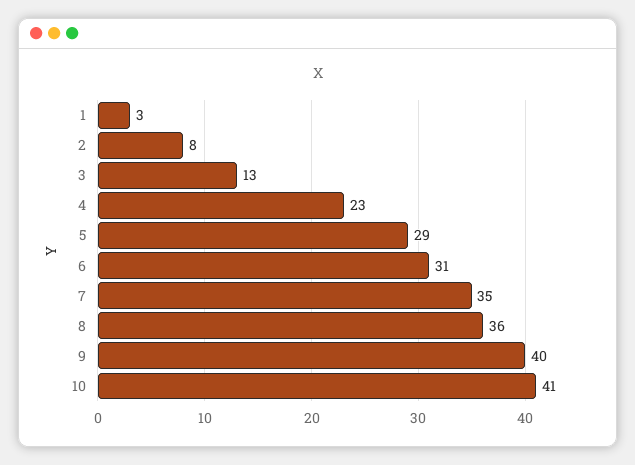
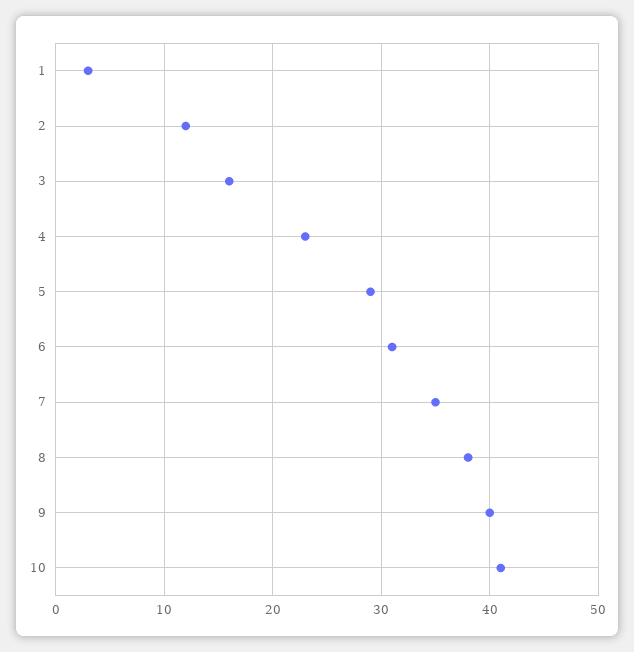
  {
    "1": 3,
-   "2": 8,
+   "2": 12,
-   "3": 13,
+   "3": 16,
    "4": 23,
    "5": 29,
    "6": 31,
    "7": 35,
-   "8": 36,
+   "8": 38,
    "9": 40,
    "10": 41
  }

